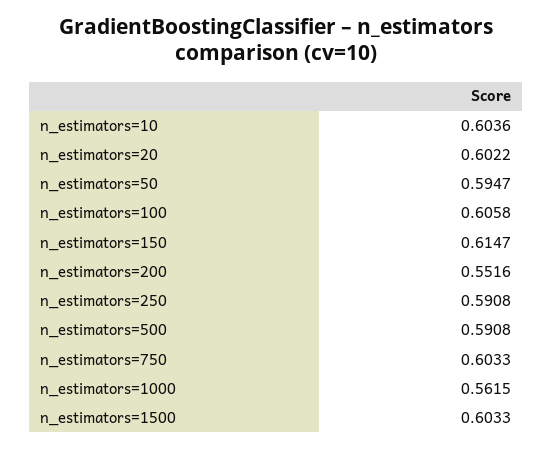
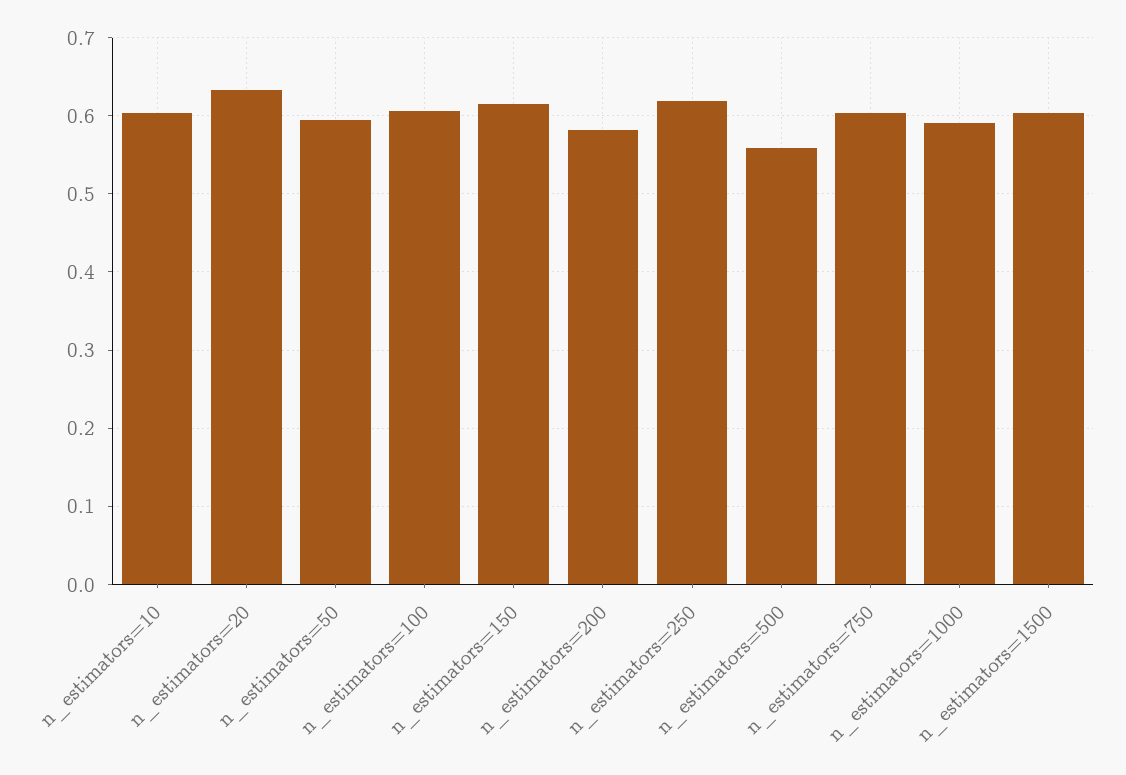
  {
    "n_estimators=10": 0.6036,
-   "n_estimators=20": 0.6022,
+   "n_estimators=20": 0.63,
    "n_estimators=50": 0.5947,
    "n_estimators=100": 0.6058,
    "n_estimators=150": 0.6147,
-   "n_estimators=200": 0.5516,
+   "n_estimators=200": 0.58,
-   "n_estimators=250": 0.5908,
+   "n_estimators=250": 0.62,
-   "n_estimators=500": 0.5908,
+   "n_estimators=500": 0.56,
    "n_estimators=750": 0.6033,
-   "n_estimators=1000": 0.5615,
+   "n_estimators=1000": 0.59,
    "n_estimators=1500": 0.6033
  }

